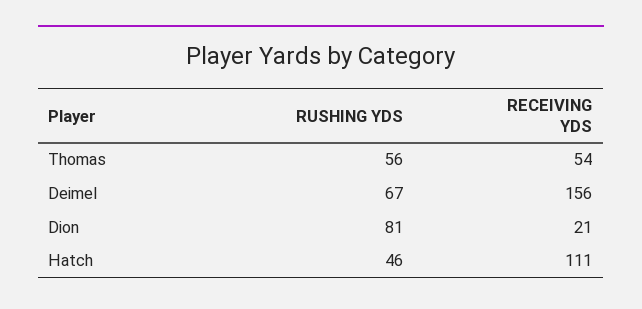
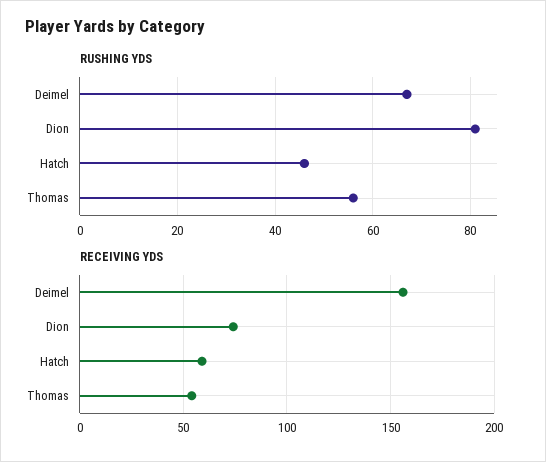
  {
    "RUSHING YDS": {
      "Thomas": 56,
      "Deimel": 67,
      "Dion": 81,
      "Hatch": 46
    },
    "RECEIVING YDS": {
      "Thomas": 54,
      "Deimel": 156,
-     "Dion": 21,
+     "Dion": 75,
-     "Hatch": 111
+     "Hatch": 60
    }
  }

